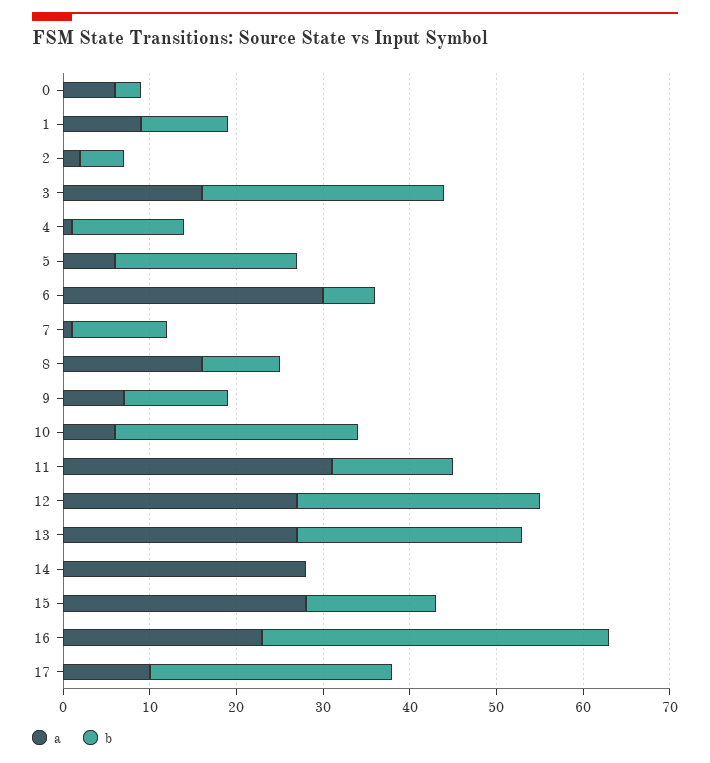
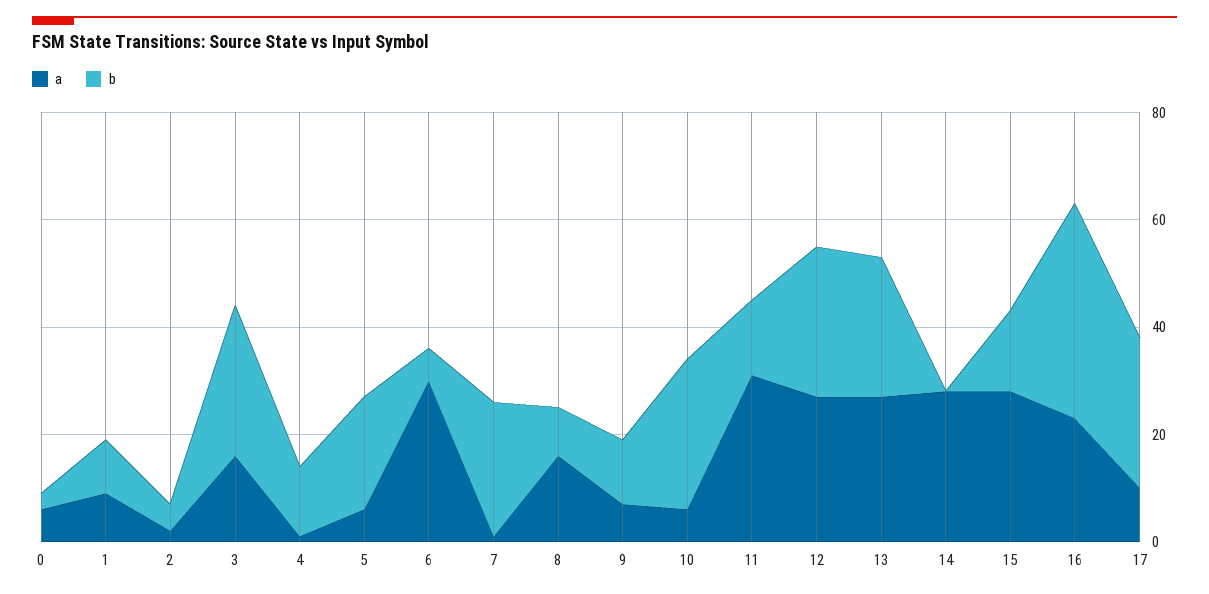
  {
    "a": {
      "0": 6,
      "1": 9,
      "2": 2,
      "3": 16,
      "4": 1,
      "5": 6,
      "6": 30,
      "7": 1,
      "8": 16,
      "9": 7,
      "10": 6,
      "11": 31,
      "12": 27,
      "13": 27,
      "14": 28,
      "15": 28,
      "16": 23,
      "17": 10
    },
    "b": {
      "0": 3,
      "1": 10,
      "2": 5,
      "3": 28,
      "4": 13,
      "5": 21,
      "6": 6,
-     "7": 11,
+     "7": 25,
      "8": 9,
      "9": 12,
      "10": 28,
      "11": 14,
      "12": 28,
      "13": 26,
      "14": 0,
      "15": 15,
      "16": 40,
      "17": 28
    }
  }

